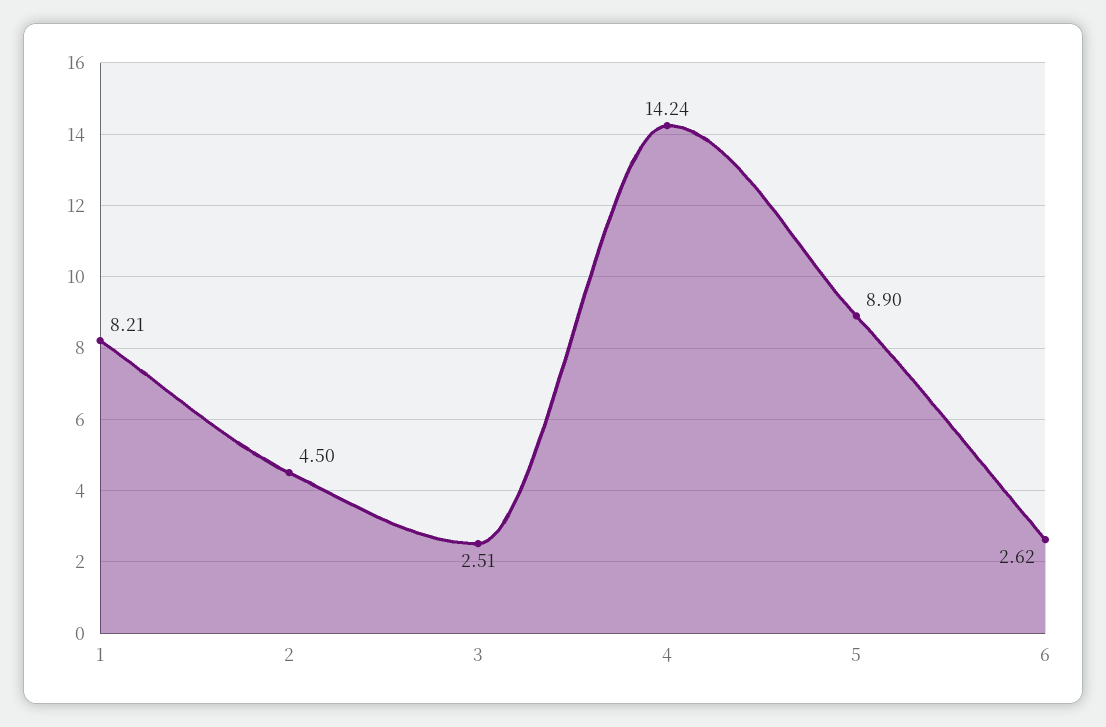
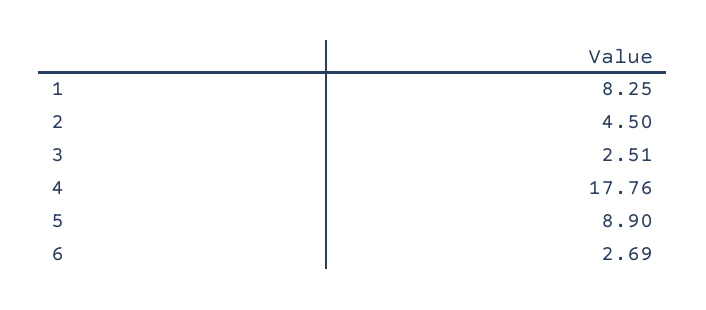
  {
-   "1": 8.21,
+   "1": 8.25,
    "2": 4.5,
    "3": 2.51,
-   "4": 14.24,
+   "4": 17.76,
    "5": 8.9,
-   "6": 2.62
+   "6": 2.69
  }

